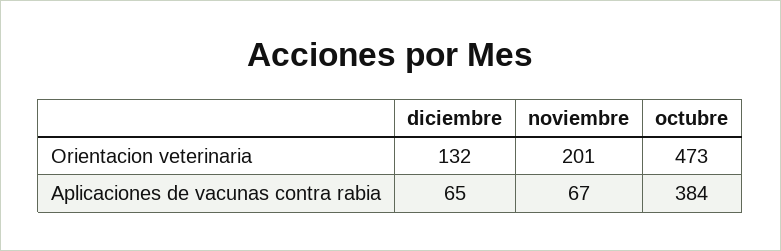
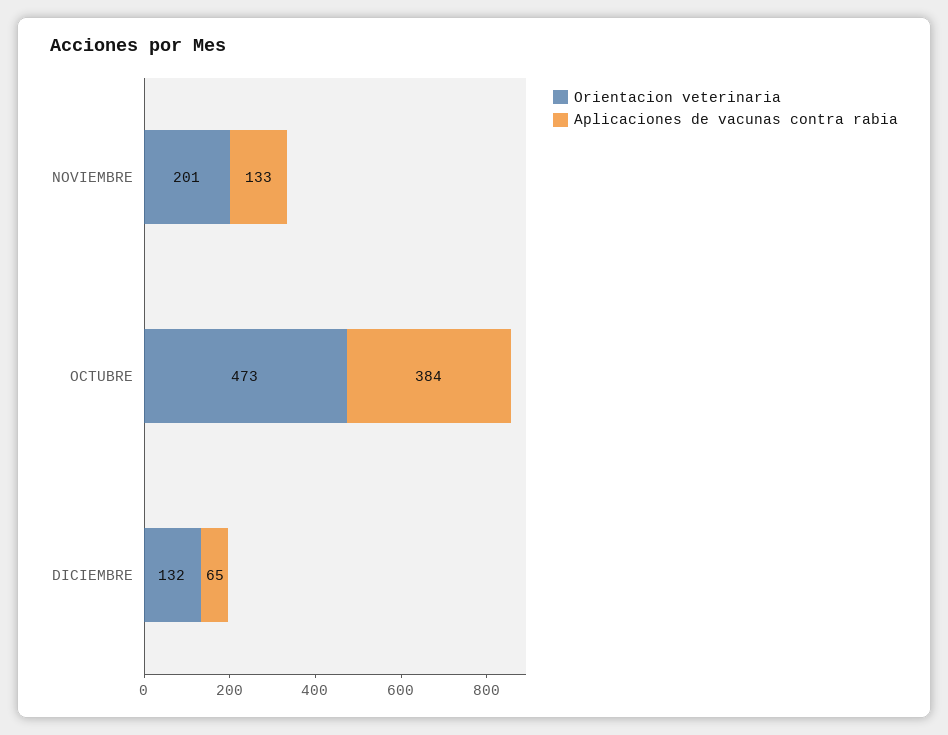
  {
    "Orientacion veterinaria": {
      "diciembre": 132,
      "noviembre": 201,
      "octubre": 473
    },
    "Aplicaciones de vacunas contra rabia": {
      "diciembre": 65,
-     "noviembre": 67,
+     "noviembre": 133,
      "octubre": 384
    }
  }

